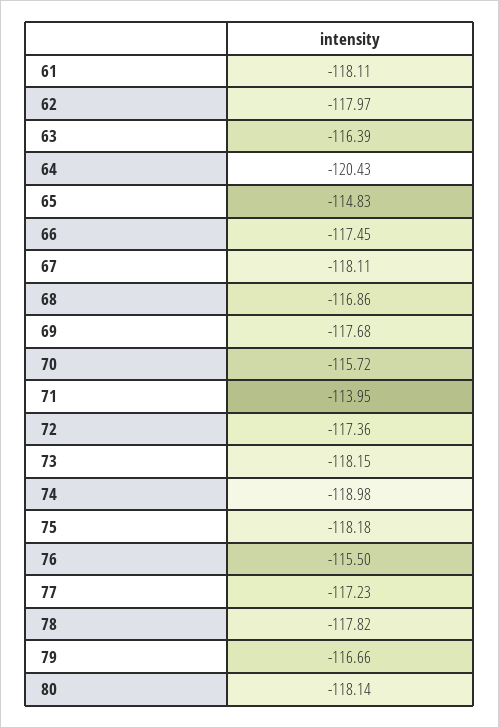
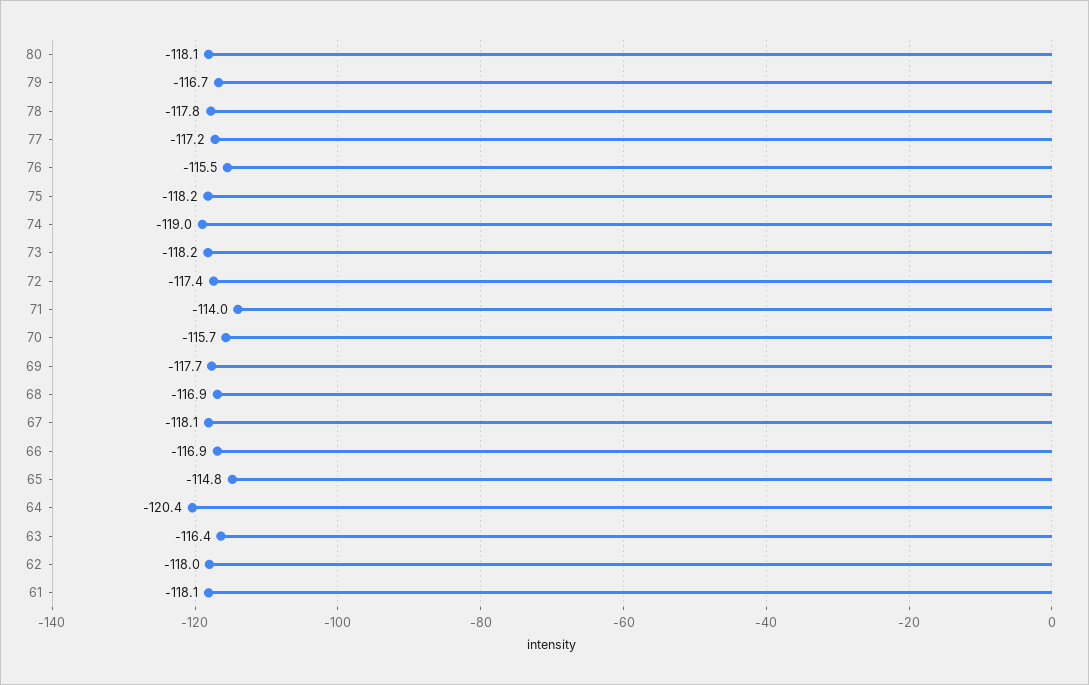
  {
    "61": -118.11,
    "62": -117.97,
    "63": -116.39,
    "64": -120.43,
    "65": -114.83,
-   "66": -117.45,
+   "66": -116.9,
    "67": -118.11,
    "68": -116.86,
    "69": -117.68,
    "70": -115.72,
    "71": -113.95,
    "72": -117.36,
    "73": -118.15,
    "74": -118.98,
    "75": -118.18,
    "76": -115.5,
    "77": -117.23,
    "78": -117.82,
    "79": -116.66,
    "80": -118.14
  }

